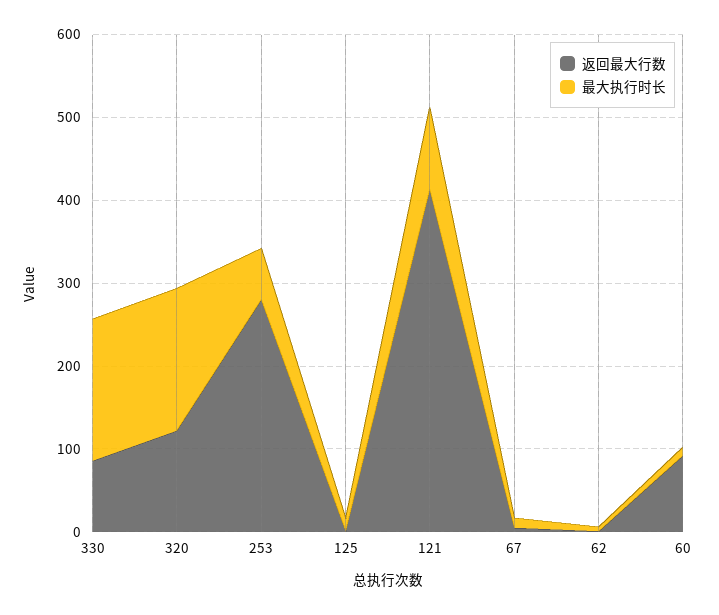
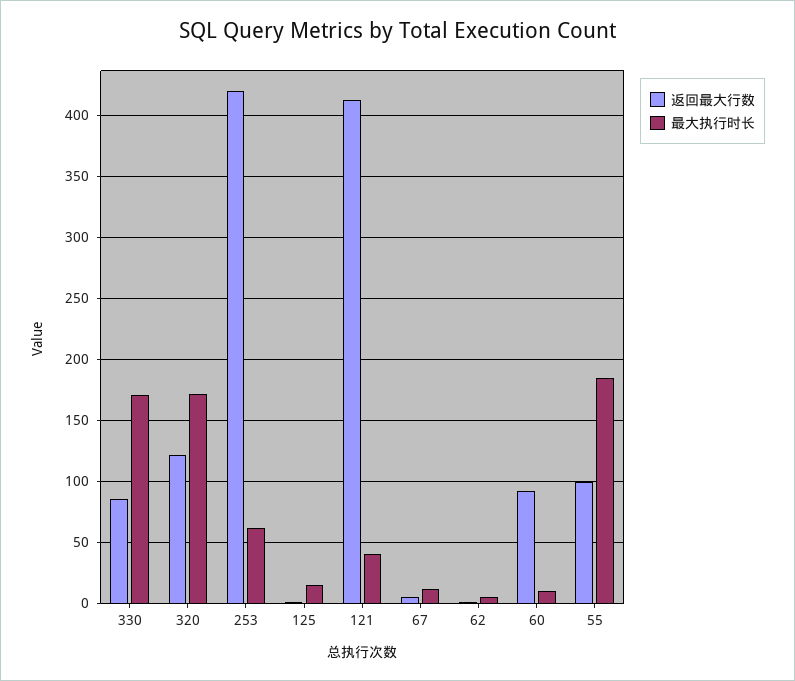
  {
    "返回最大行数": {
      "330": 85,
      "320": 120,
-     "253": 280,
+     "253": 420,
      "125": 0,
      "121": 415,
      "67": 5,
      "62": 0,
-     "60": 90
+     "60": 90,
+     "55": 100
    },
    "最大执行时长": {
      "330": 170,
      "320": 170,
      "253": 60,
      "125": 15,
-     "121": 100,
+     "121": 40,
      "67": 10,
      "62": 5,
-     "60": 10
+     "60": 10,
+     "55": 185
    }
  }

